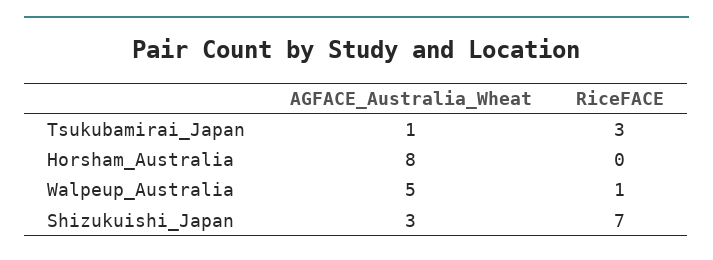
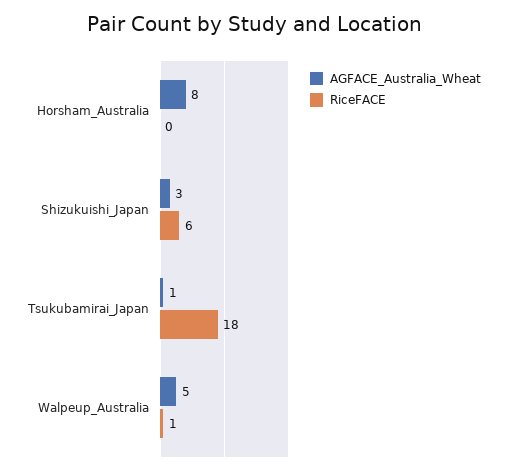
  {
    "AGFACE_Australia_Wheat": {
      "Tsukubamirai_Japan": 1,
      "Horsham_Australia": 8,
      "Walpeup_Australia": 5,
      "Shizukuishi_Japan": 3
    },
    "RiceFACE": {
-     "Tsukubamirai_Japan": 3,
+     "Tsukubamirai_Japan": 18,
      "Horsham_Australia": 0,
      "Walpeup_Australia": 1,
-     "Shizukuishi_Japan": 7
+     "Shizukuishi_Japan": 6
    }
  }

